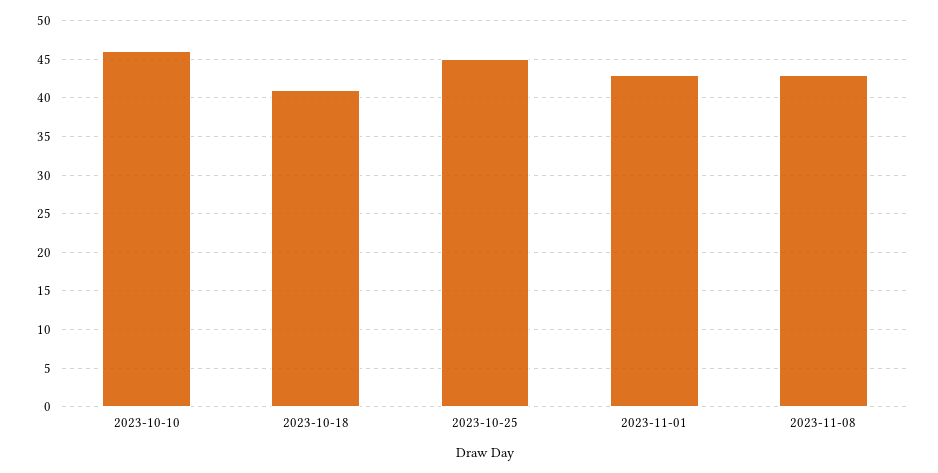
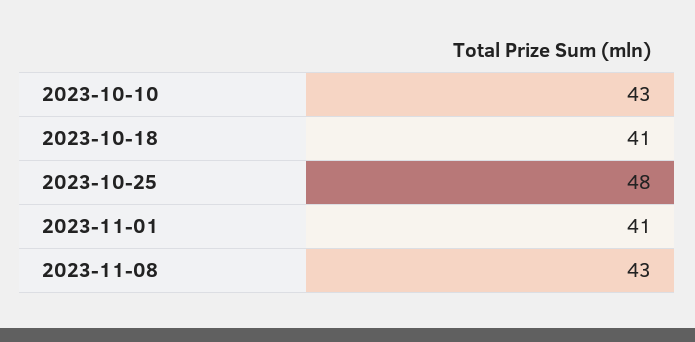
  {
-   "2023-10-10": 46,
+   "2023-10-10": 43,
    "2023-10-18": 41,
-   "2023-10-25": 45,
+   "2023-10-25": 48,
-   "2023-11-01": 43,
+   "2023-11-01": 41,
    "2023-11-08": 43
  }

